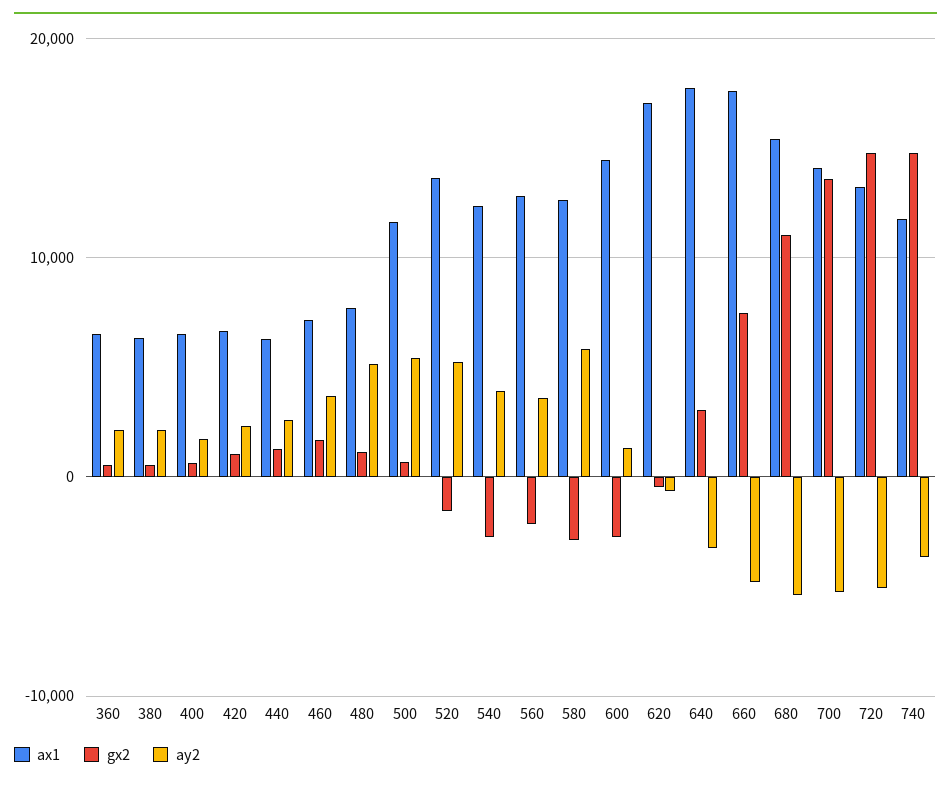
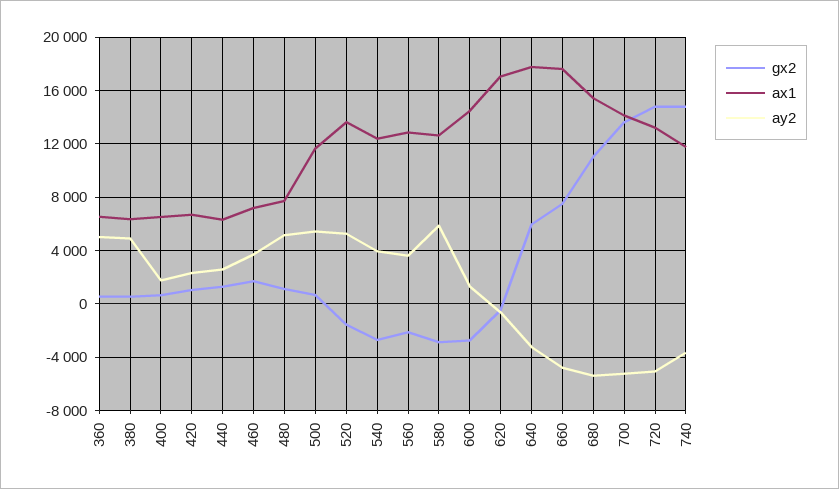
  {
    "ax1": {
      "360": 6500,
      "380": 6500,
      "400": 6500,
      "420": 6500,
      "440": 6500,
      "460": 7000,
      "480": 7500,
      "500": 11500,
      "520": 13500,
      "540": 12500,
      "560": 13000,
      "580": 12500,
      "600": 14500,
      "620": 17000,
      "640": 18000,
      "660": 17500,
      "680": 15500,
      "700": 14000,
      "720": 13000,
      "740": 12000
    },
    "gx2": {
      "360": 500,
      "380": 500,
      "400": 500,
      "420": 1000,
      "440": 1500,
      "460": 1500,
      "480": 1000,
      "500": 500,
      "520": -1500,
      "540": -2500,
      "560": -2000,
      "580": -3000,
      "600": -3000,
      "620": -500,
-     "640": 3000,
+     "640": 6000,
      "660": 7500,
      "680": 11000,
      "700": 13500,
      "720": 15000,
      "740": 15000
    },
    "ay2": {
-     "360": 2000,
+     "360": 5000,
-     "380": 2000,
+     "380": 5000,
      "400": 1500,
      "420": 2500,
      "440": 2500,
      "460": 3500,
      "480": 5000,
      "500": 5500,
      "520": 5500,
      "540": 4000,
      "560": 3500,
      "580": 6000,
      "600": 1500,
      "620": -500,
      "640": -3500,
      "660": -5000,
      "680": -5500,
      "700": -5000,
      "720": -5000,
      "740": -3500
    }
  }

